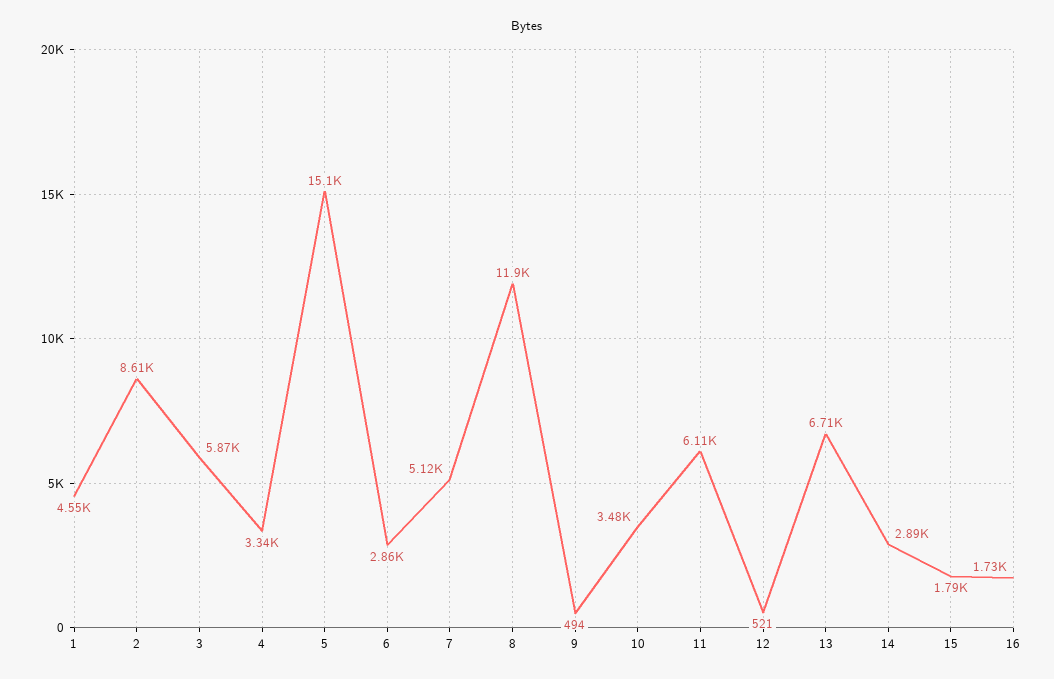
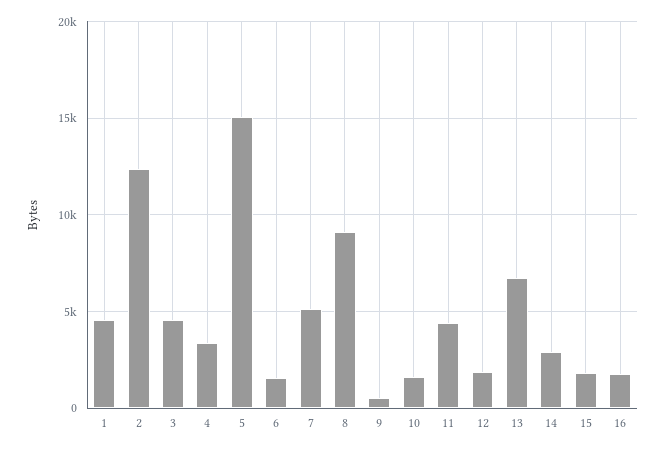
  {
    "1": 4550,
-   "2": 8610,
+   "2": 12500,
-   "3": 5870,
+   "3": 4500,
    "4": 3340,
    "5": 15100,
-   "6": 2860,
+   "6": 1500,
    "7": 5120,
-   "8": 11900,
+   "8": 9000,
    "9": 494,
-   "10": 3480,
+   "10": 1500,
-   "11": 6110,
+   "11": 4500,
-   "12": 521,
+   "12": 2000,
    "13": 6710,
    "14": 2890,
    "15": 1790,
    "16": 1730
  }

